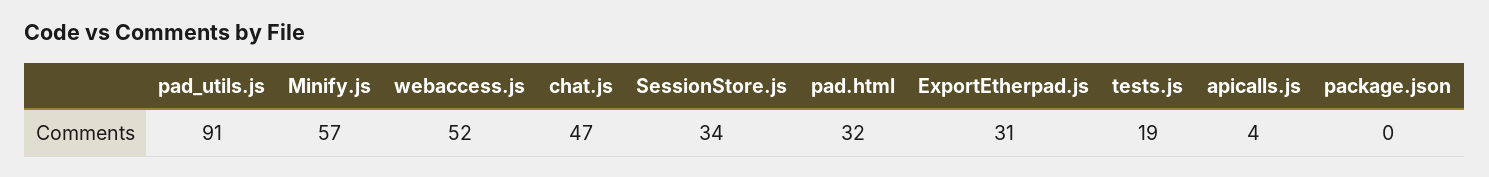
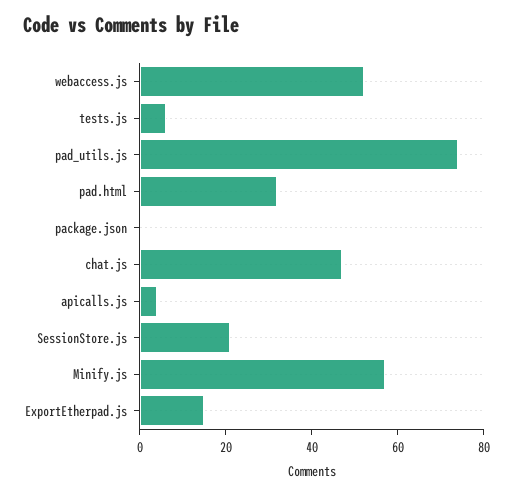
  {
-   "pad_utils.js": 91,
+   "pad_utils.js": 75,
    "Minify.js": 57,
    "webaccess.js": 52,
    "chat.js": 47,
-   "SessionStore.js": 34,
+   "SessionStore.js": 20,
    "pad.html": 32,
-   "ExportEtherpad.js": 31,
+   "ExportEtherpad.js": 15,
-   "tests.js": 19,
+   "tests.js": 5,
    "apicalls.js": 4,
    "package.json": 0
  }

